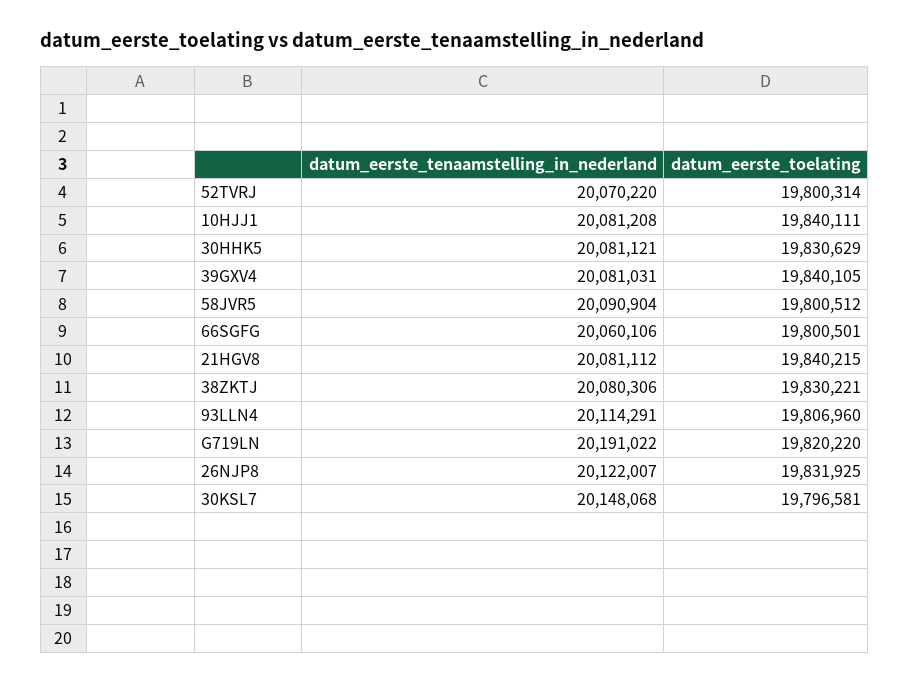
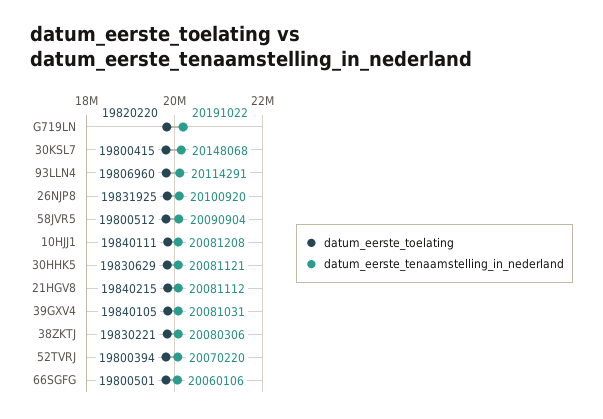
  {
    "datum_eerste_tenaamstelling_in_nederland": {
      "52TVRJ": 20070220,
      "10HJJ1": 20081208,
      "30HHK5": 20081121,
      "39GXV4": 20081031,
      "58JVR5": 20090904,
      "66SGFG": 20060106,
      "21HGV8": 20081112,
      "38ZKTJ": 20080306,
      "93LLN4": 20114291,
      "G719LN": 20191022,
-     "26NJP8": 20122007,
+     "26NJP8": 20100920,
      "30KSL7": 20148068
    },
    "datum_eerste_toelating": {
-     "52TVRJ": 19800314,
+     "52TVRJ": 19800394,
      "10HJJ1": 19840111,
      "30HHK5": 19830629,
      "39GXV4": 19840105,
      "58JVR5": 19800512,
      "66SGFG": 19800501,
      "21HGV8": 19840215,
      "38ZKTJ": 19830221,
      "93LLN4": 19806960,
      "G719LN": 19820220,
      "26NJP8": 19831925,
-     "30KSL7": 19796581
+     "30KSL7": 19800415
    }
  }

